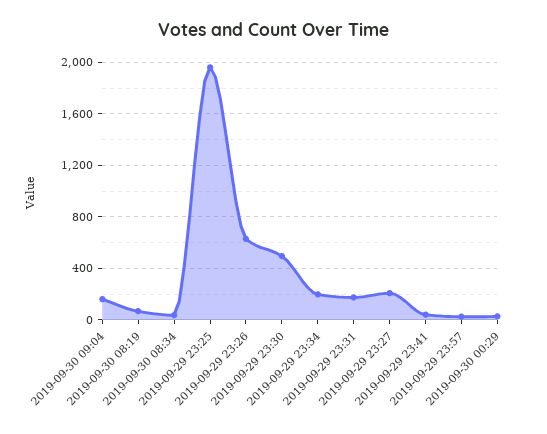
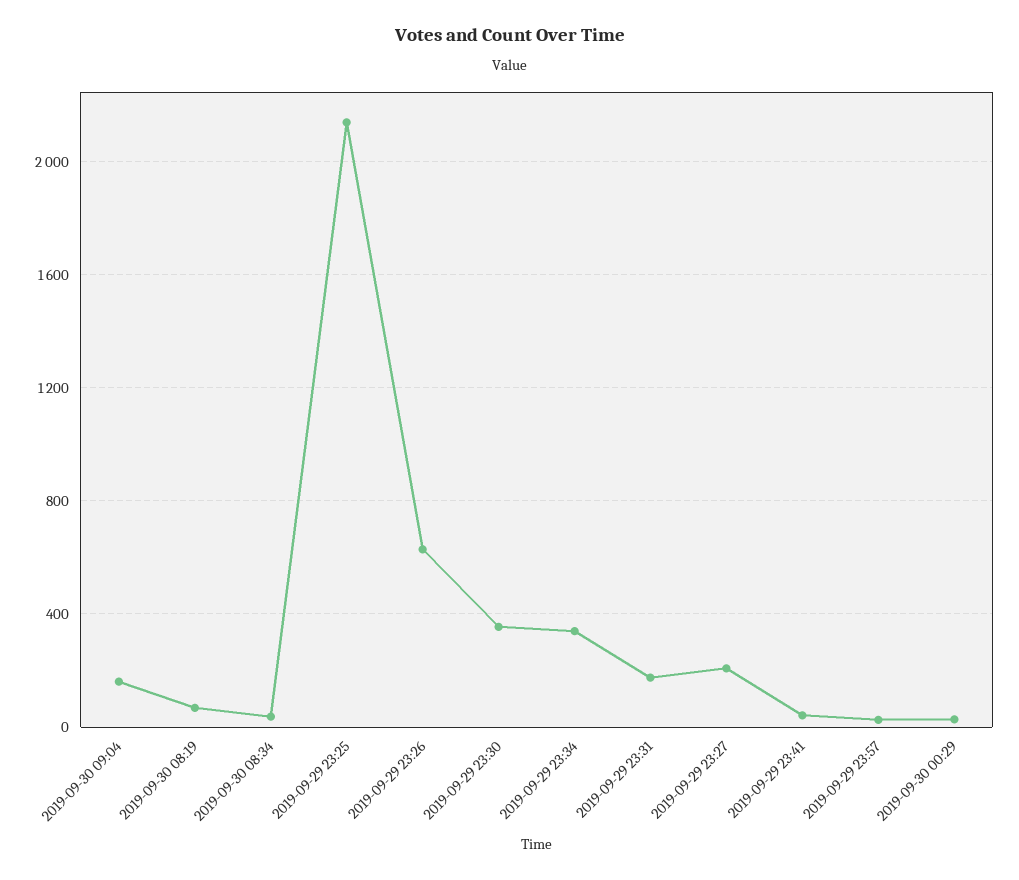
  {
    "2019-09-30 09:04": 150,
    "2019-09-30 08:19": 50,
    "2019-09-30 08:34": 50,
-   "2019-09-29 23:25": 1950,
+   "2019-09-29 23:25": 2150,
    "2019-09-29 23:26": 650,
-   "2019-09-29 23:30": 500,
+   "2019-09-29 23:30": 350,
-   "2019-09-29 23:34": 200,
+   "2019-09-29 23:34": 350,
    "2019-09-29 23:31": 200,
    "2019-09-29 23:27": 200,
    "2019-09-29 23:41": 50,
    "2019-09-29 23:57": 50,
    "2019-09-30 00:29": 50
  }

